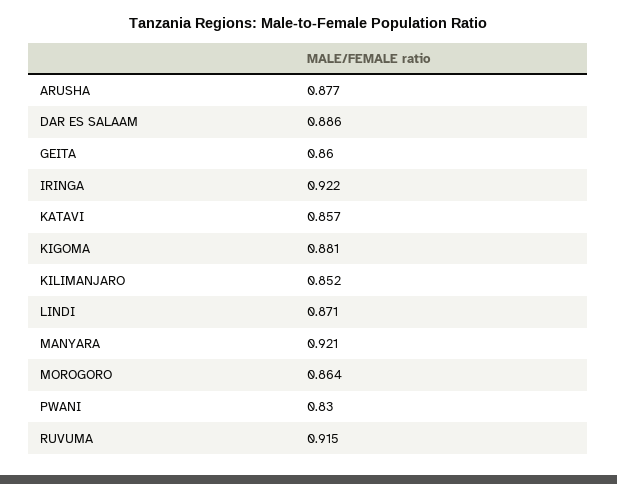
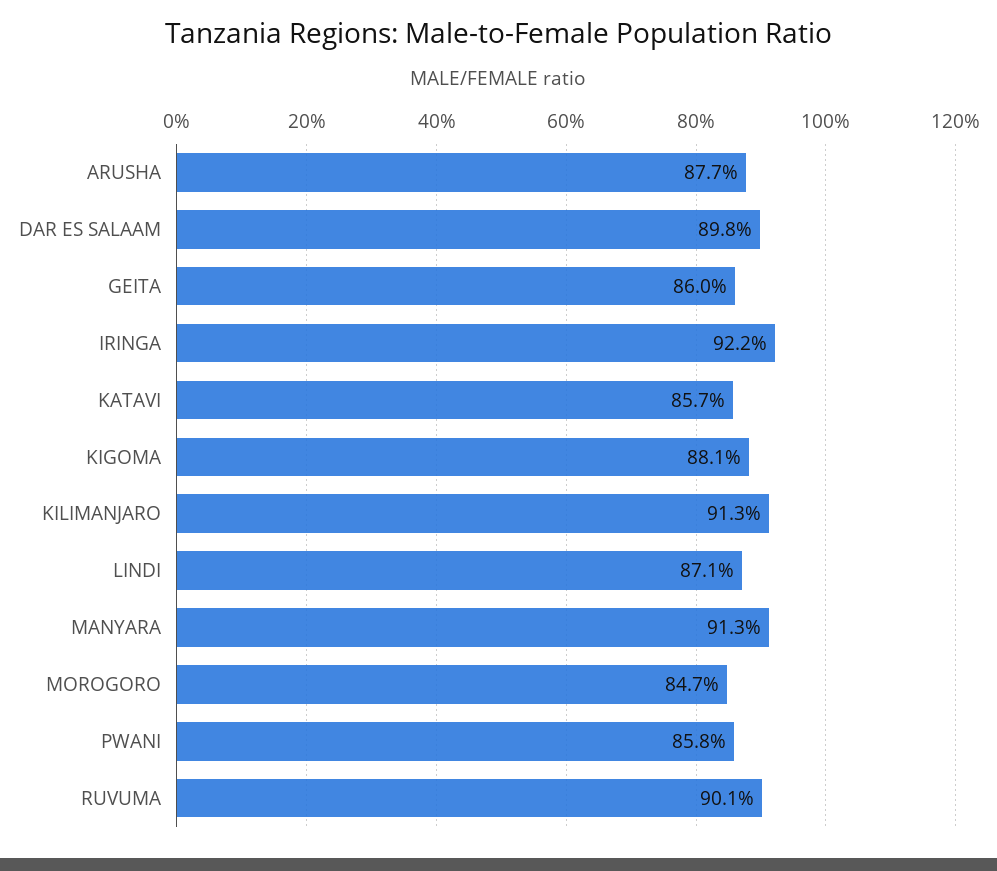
  {
    "ARUSHA": 0.877,
-   "DAR ES SALAAM": 0.886,
+   "DAR ES SALAAM": 0.898,
    "GEITA": 0.86,
    "IRINGA": 0.922,
    "KATAVI": 0.857,
    "KIGOMA": 0.881,
-   "KILIMANJARO": 0.852,
+   "KILIMANJARO": 0.913,
    "LINDI": 0.871,
-   "MANYARA": 0.921,
+   "MANYARA": 0.913,
-   "MOROGORO": 0.864,
+   "MOROGORO": 0.847,
-   "PWANI": 0.83,
+   "PWANI": 0.858,
-   "RUVUMA": 0.915
+   "RUVUMA": 0.901
  }

